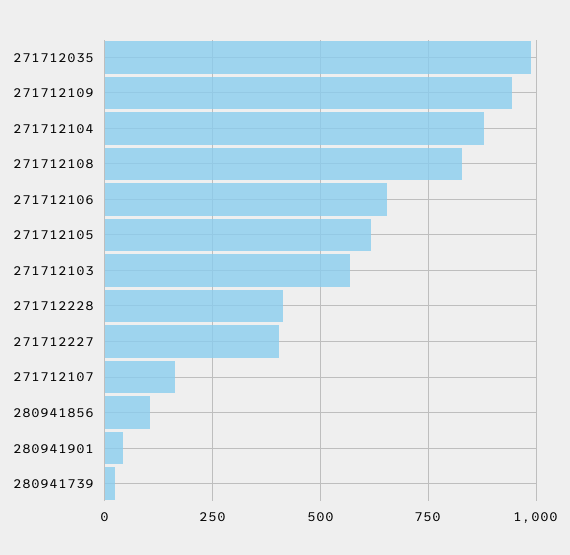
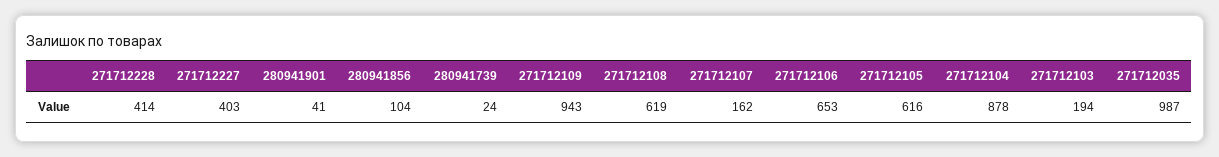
  {
    "271712035": 987,
    "271712109": 943,
    "271712104": 878,
-   "271712108": 825,
+   "271712108": 619,
    "271712106": 653,
    "271712105": 616,
-   "271712103": 575,
+   "271712103": 194,
    "271712228": 414,
    "271712227": 403,
    "271712107": 162,
    "280941856": 104,
    "280941901": 41,
    "280941739": 24
  }

